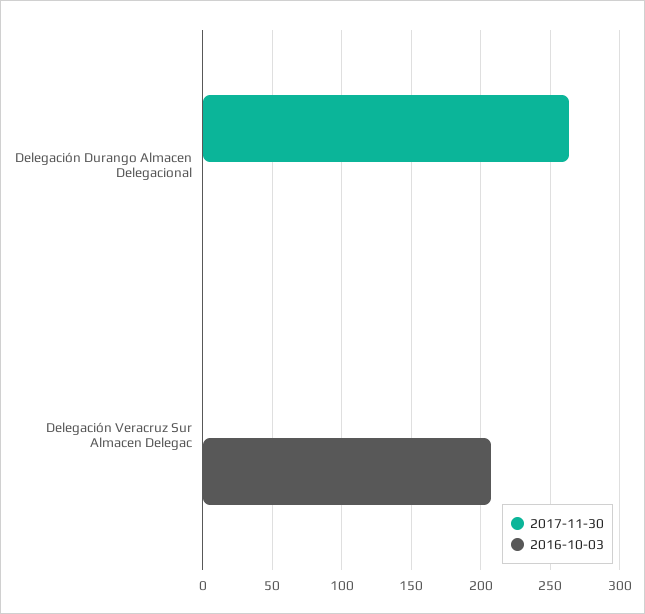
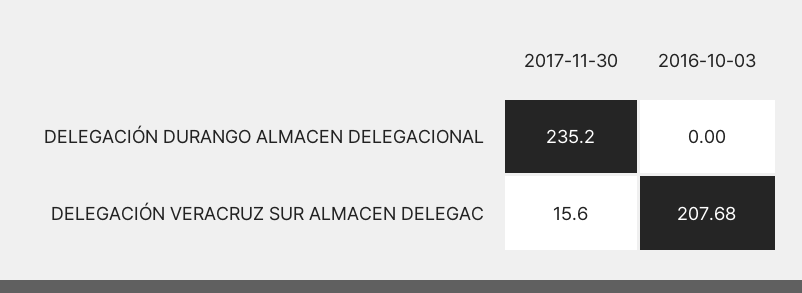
  {
    "2017-11-30": {
-     "Delegación Durango Almacen Delegacional": 265,
+     "Delegación Durango Almacen Delegacional": 235.2,
-     "Delegación Veracruz Sur Almacen Delegac": 0
+     "Delegación Veracruz Sur Almacen Delegac": 15.6
    },
    "2016-10-03": {
      "Delegación Durango Almacen Delegacional": 0,
      "Delegación Veracruz Sur Almacen Delegac": 207.68
    }
  }

